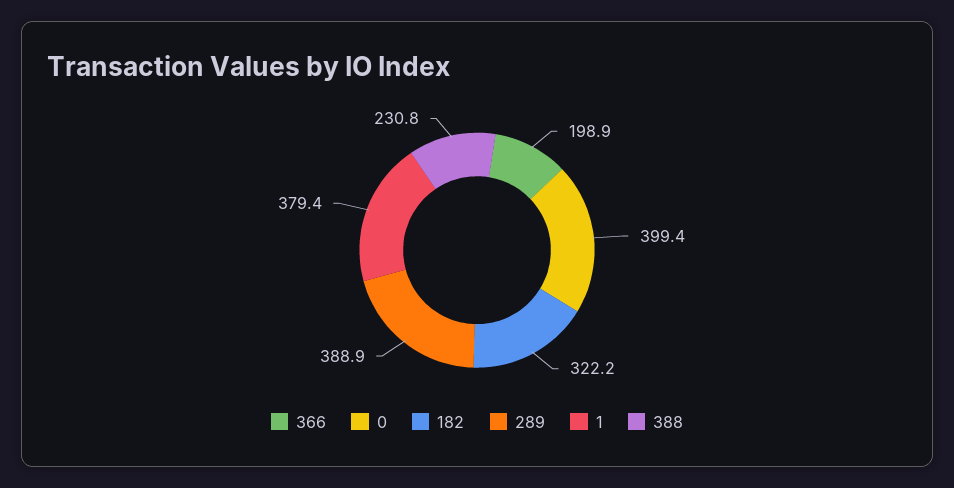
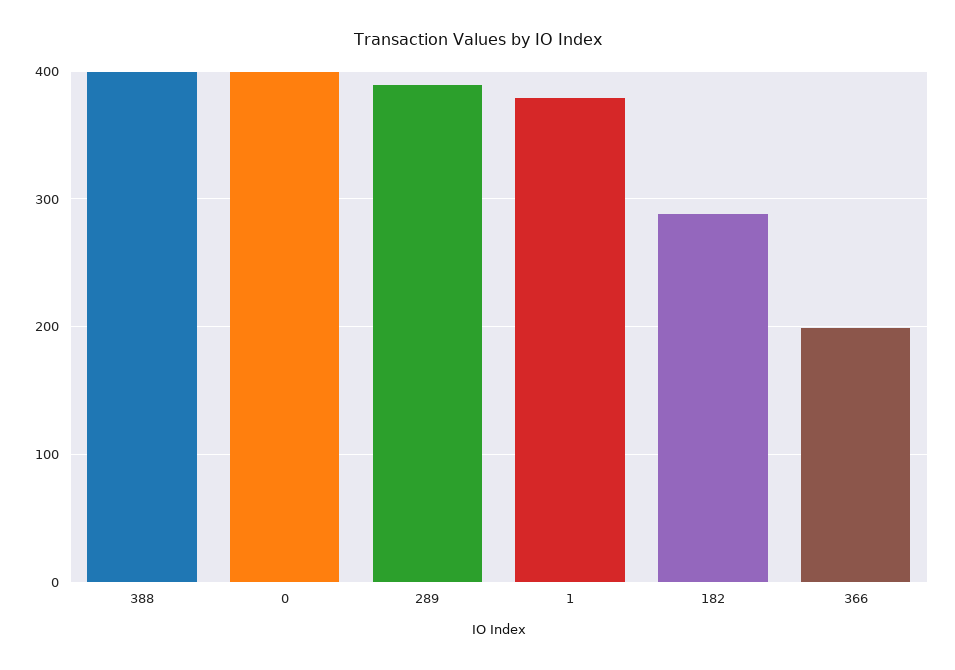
  {
    "366": 198.9,
    "0": 399.4,
-   "182": 322.2,
+   "182": 290,
    "289": 388.9,
    "1": 379.4,
-   "388": 230.8
+   "388": 400
  }

